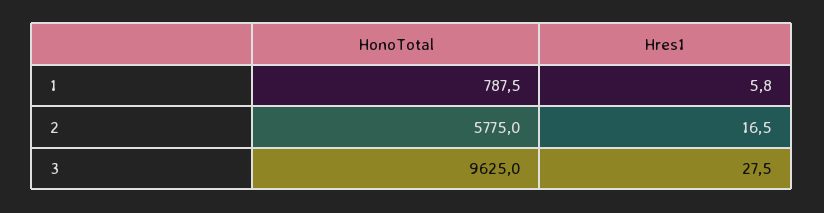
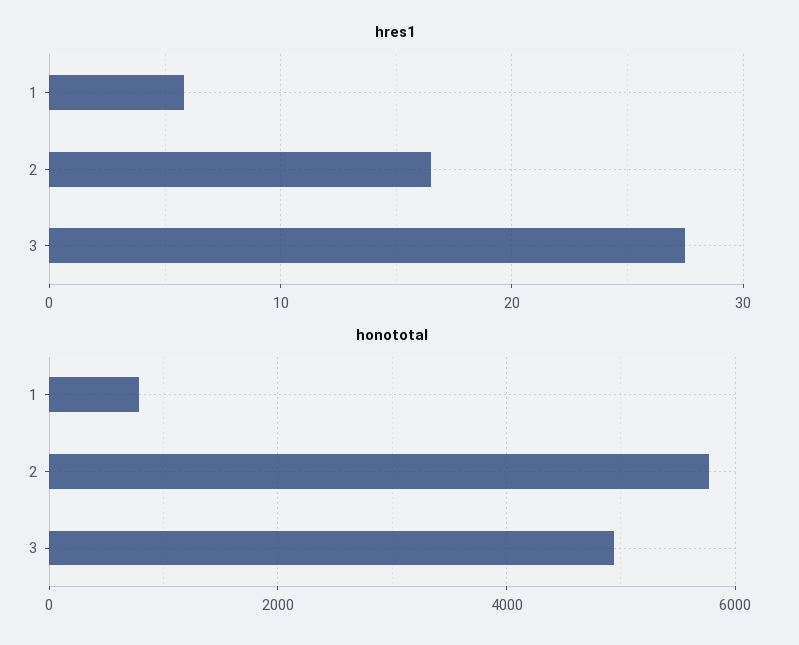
  {
    "HonoTotal": {
      "1": 787.5,
      "2": 5775,
-     "3": 9625
+     "3": 5000
    },
    "Hres1": {
      "1": 5.8,
      "2": 16.5,
      "3": 27.5
    }
  }

